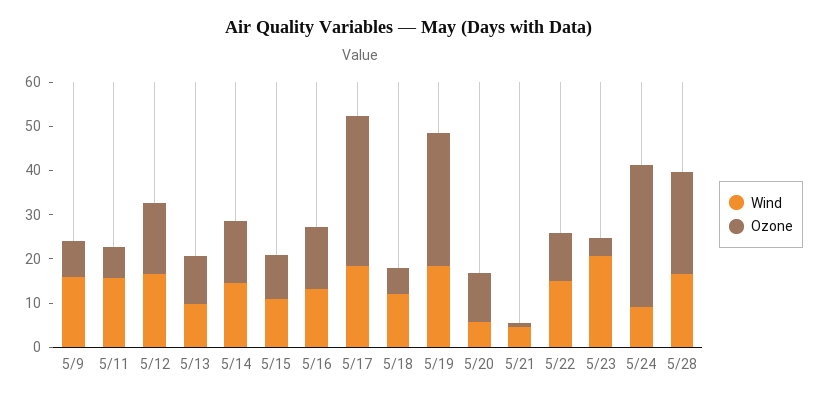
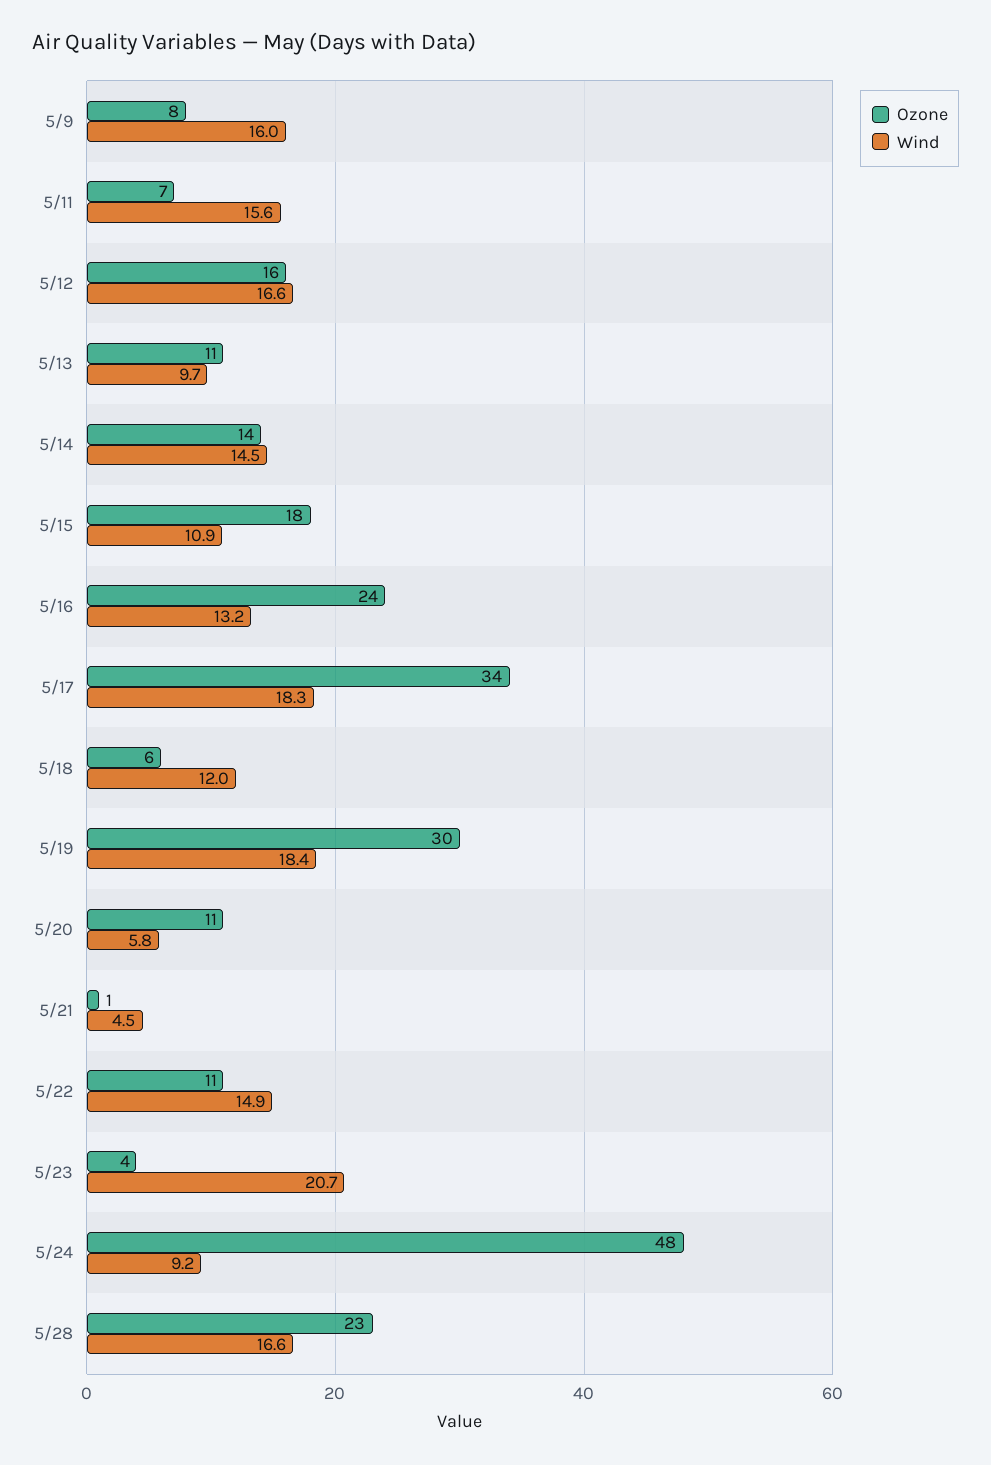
  {
    "Wind": {
      "5/9": 16,
      "5/11": 15.6,
      "5/12": 16.6,
      "5/13": 9.7,
      "5/14": 14.5,
      "5/15": 10.9,
      "5/16": 13.2,
      "5/17": 18.3,
      "5/18": 12,
      "5/19": 18.4,
      "5/20": 5.8,
      "5/21": 4.5,
      "5/22": 14.9,
      "5/23": 20.7,
      "5/24": 9.2,
      "5/28": 16.6
    },
    "Ozone": {
      "5/9": 8,
      "5/11": 7,
      "5/12": 16,
      "5/13": 11,
      "5/14": 14,
-     "5/15": 10,
+     "5/15": 18,
-     "5/16": 14,
+     "5/16": 24,
      "5/17": 34,
      "5/18": 6,
      "5/19": 30,
      "5/20": 11,
      "5/21": 1,
      "5/22": 11,
      "5/23": 4,
-     "5/24": 32,
+     "5/24": 48,
      "5/28": 23
    }
  }

